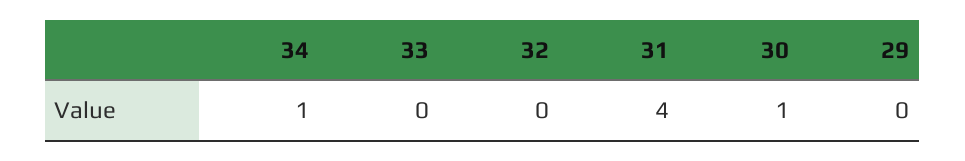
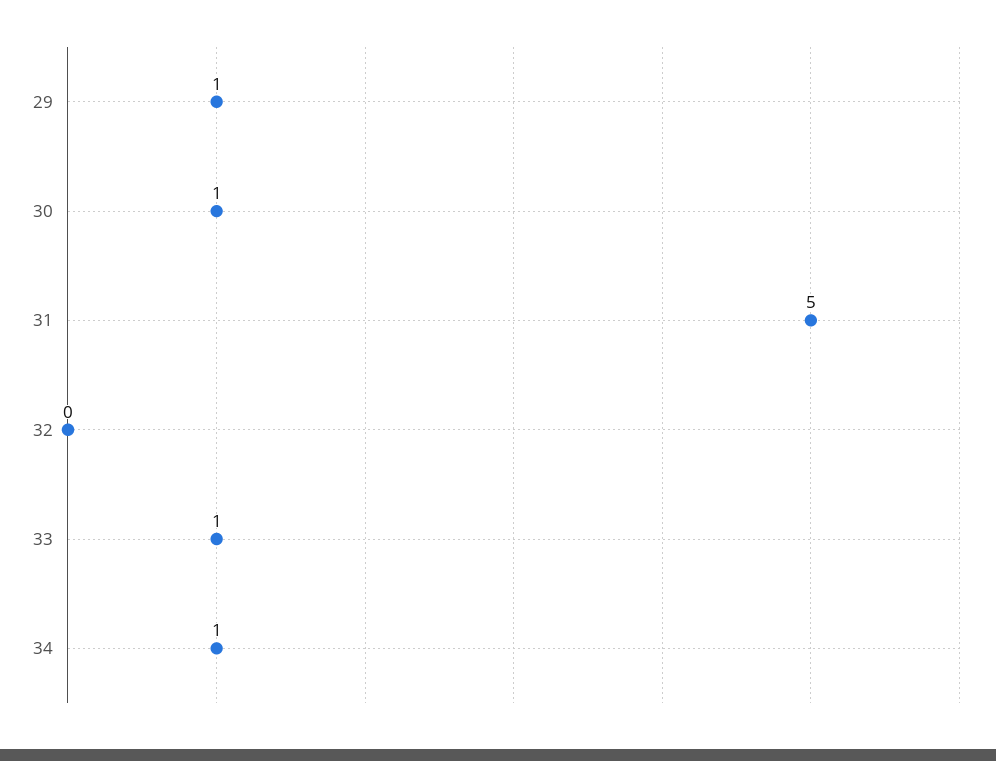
  {
    "34": 1,
-   "33": 0,
+   "33": 1,
    "32": 0,
-   "31": 4,
+   "31": 5,
    "30": 1,
-   "29": 0
+   "29": 1
  }

